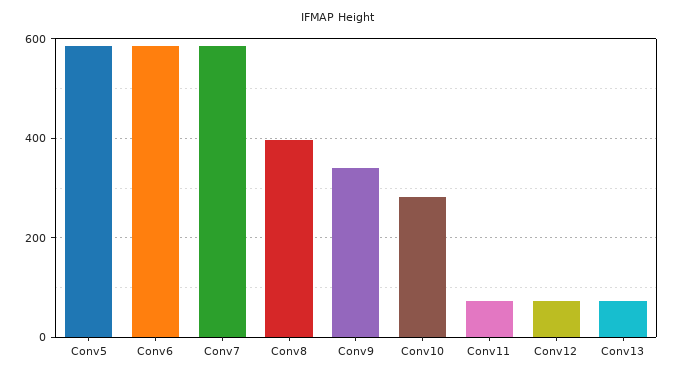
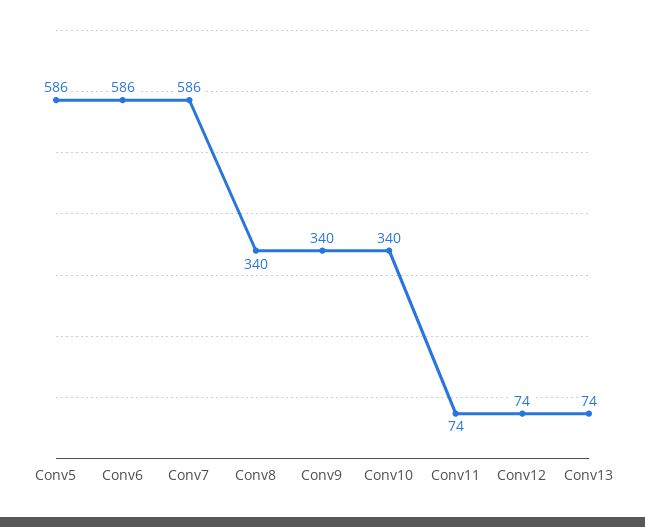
  {
    "Conv5": 586,
    "Conv6": 586,
    "Conv7": 586,
-   "Conv8": 400,
+   "Conv8": 340,
    "Conv9": 340,
-   "Conv10": 280,
+   "Conv10": 340,
    "Conv11": 74,
    "Conv12": 74,
    "Conv13": 74
  }

